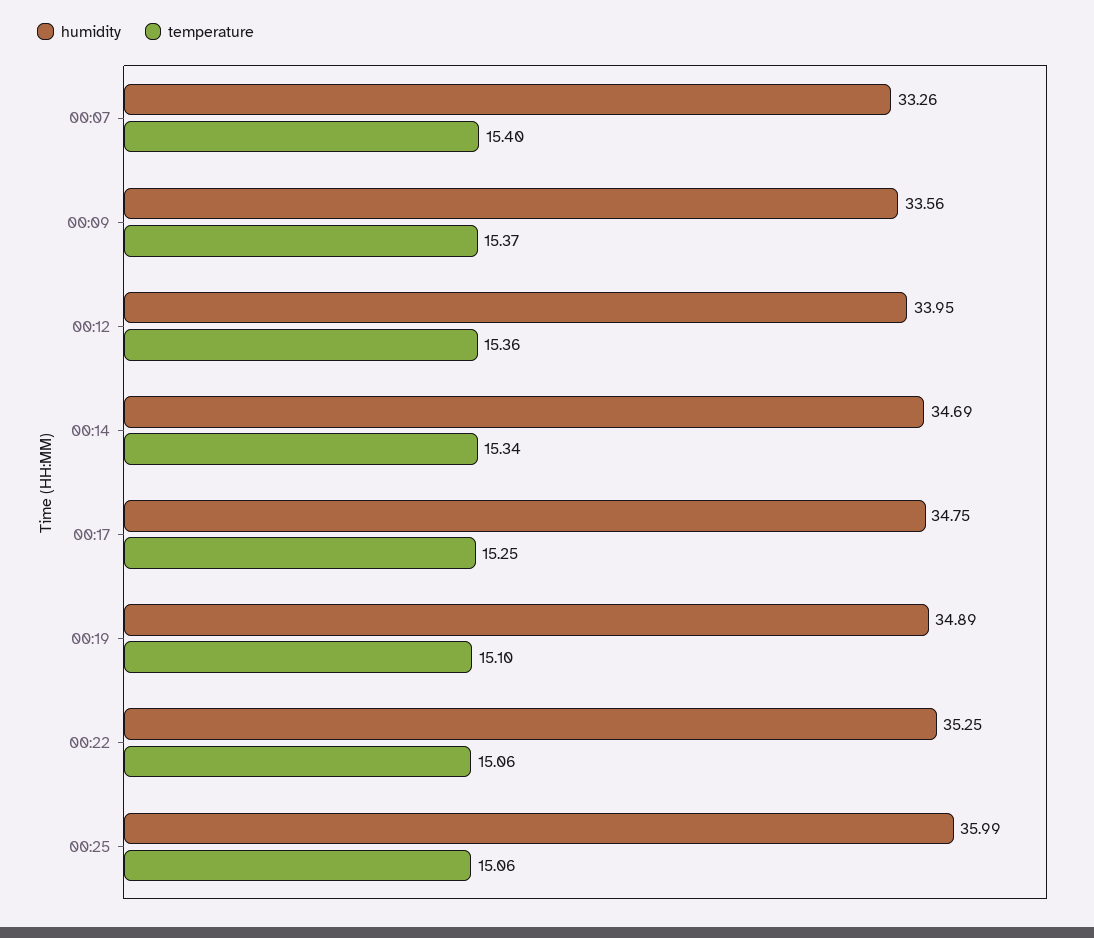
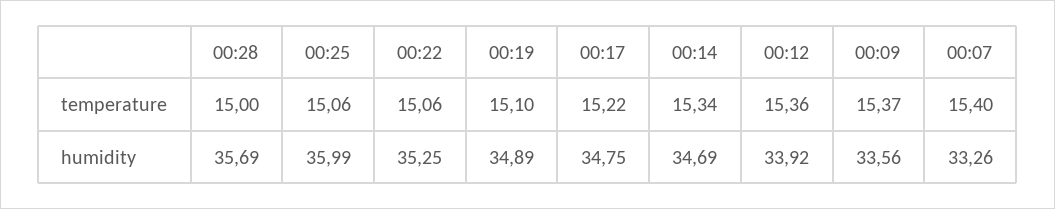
  {
    "humidity": {
      "00:07": 33.26,
      "00:09": 33.56,
-     "00:12": 33.95,
+     "00:12": 33.92,
      "00:14": 34.69,
      "00:17": 34.75,
      "00:19": 34.89,
      "00:22": 35.25,
-     "00:25": 35.99
+     "00:25": 35.99,
+     "00:28": 35.69
    },
    "temperature": {
      "00:07": 15.4,
      "00:09": 15.37,
      "00:12": 15.36,
      "00:14": 15.34,
-     "00:17": 15.25,
+     "00:17": 15.22,
      "00:19": 15.1,
      "00:22": 15.06,
-     "00:25": 15.06
+     "00:25": 15.06,
+     "00:28": 15
    }
  }

